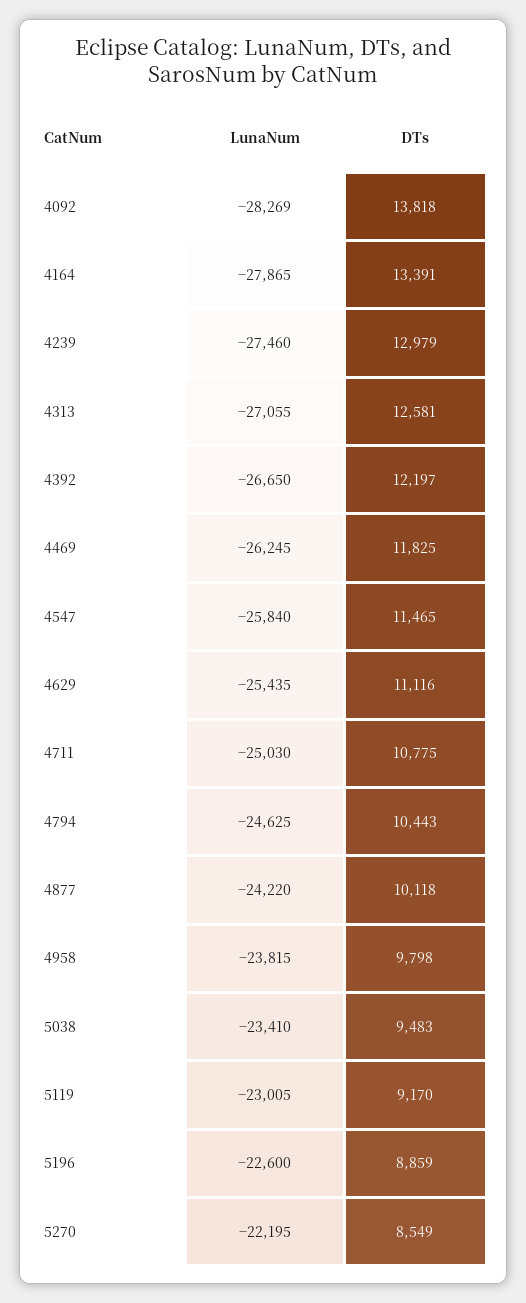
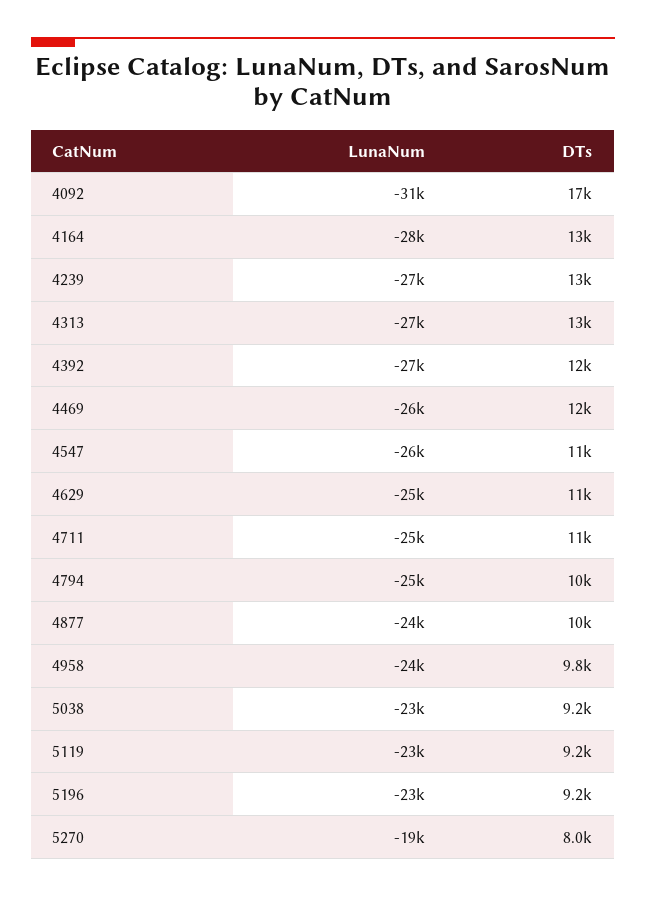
  {
    "LunaNum": {
-     "4092": -28269,
+     "4092": -31000,
      "4164": -27865,
      "4239": -27460,
      "4313": -27055,
      "4392": -26650,
      "4469": -26245,
      "4547": -25840,
      "4629": -25435,
      "4711": -25030,
      "4794": -24625,
      "4877": -24220,
      "4958": -23815,
      "5038": -23410,
      "5119": -23005,
      "5196": -22600,
-     "5270": -22195
+     "5270": -19000
    },
    "DTs": {
-     "4092": 13818,
+     "4092": 17000,
      "4164": 13391,
      "4239": 12979,
      "4313": 12581,
      "4392": 12197,
      "4469": 11825,
      "4547": 11465,
      "4629": 11116,
      "4711": 10775,
      "4794": 10443,
      "4877": 10118,
      "4958": 9798,
-     "5038": 9483,
+     "5038": 9200,
      "5119": 9170,
-     "5196": 8859,
+     "5196": 9200,
-     "5270": 8549
+     "5270": 8000
    }
  }

